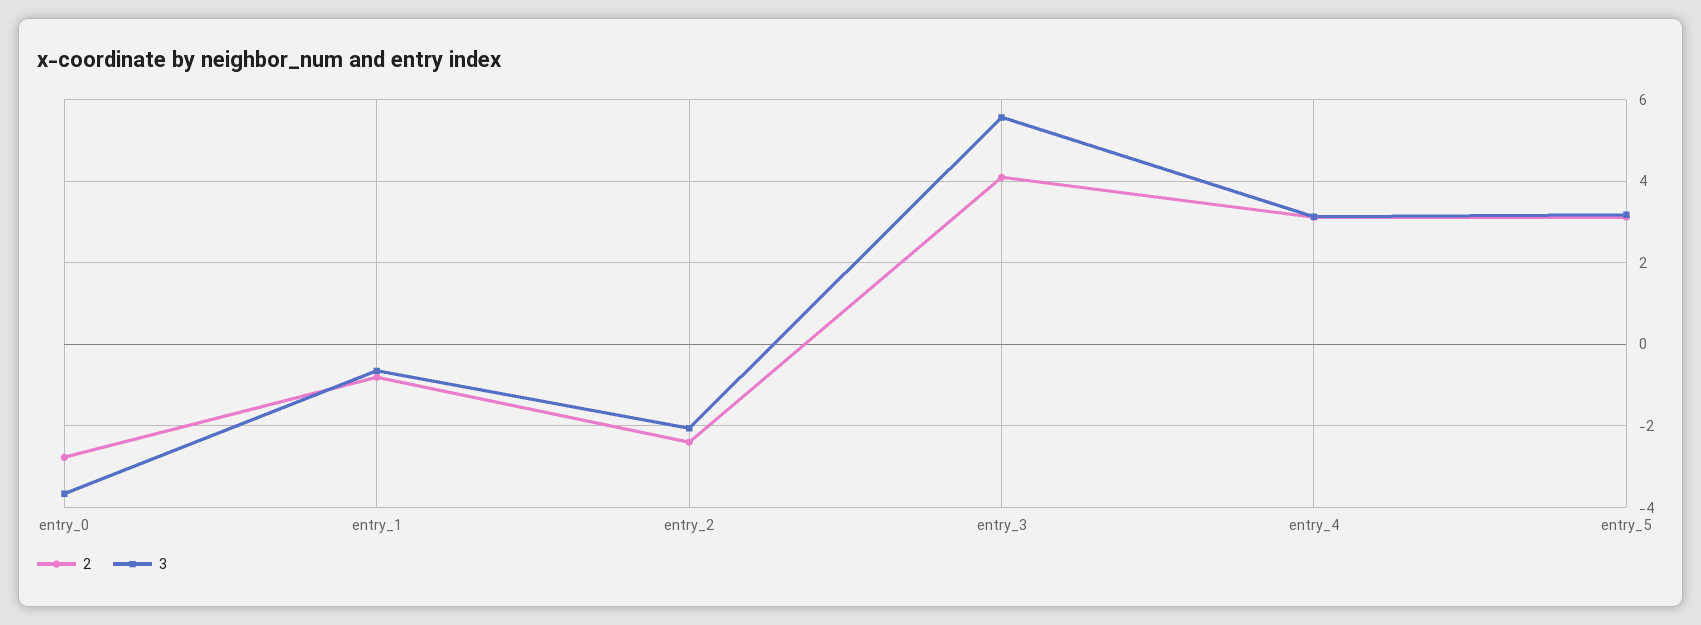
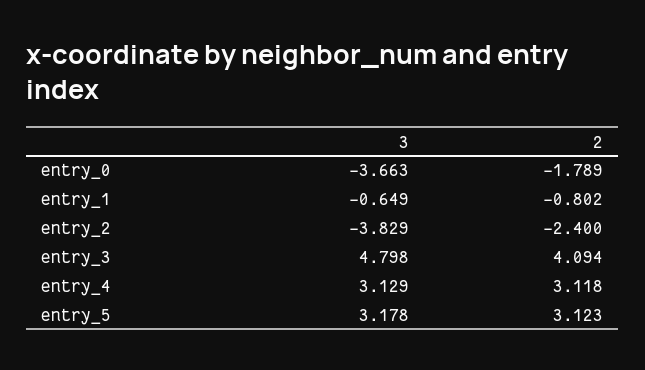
  {
    "2": {
-     "entry_0": -2.8,
+     "entry_0": -1.789,
      "entry_1": -0.802,
      "entry_2": -2.4,
      "entry_3": 4.094,
      "entry_4": 3.118,
      "entry_5": 3.123
    },
    "3": {
      "entry_0": -3.663,
      "entry_1": -0.649,
-     "entry_2": -2,
+     "entry_2": -3.829,
-     "entry_3": 5.6,
+     "entry_3": 4.798,
      "entry_4": 3.129,
      "entry_5": 3.178
    }
  }

